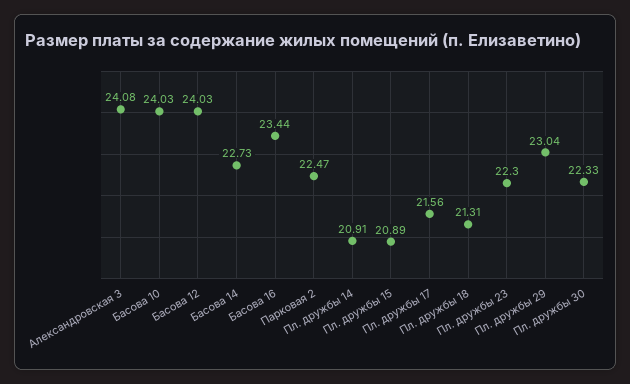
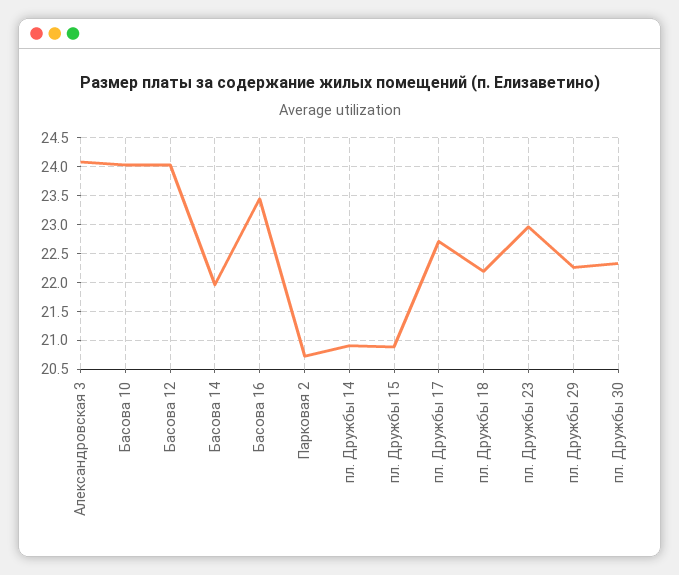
  {
    "Александровская 3": 24.08,
    "Басова 10": 24.03,
    "Басова 12": 24.03,
-   "Басова 14": 22.73,
+   "Басова 14": 22,
    "Басова 16": 23.44,
-   "Парковая 2": 22.47,
+   "Парковая 2": 20.75,
    "Пл. дружбы 14": 20.91,
    "Пл. дружбы 15": 20.89,
-   "Пл. дружбы 17": 21.56,
+   "Пл. дружбы 17": 22.75,
-   "Пл. дружбы 18": 21.31,
+   "Пл. дружбы 18": 22.25,
-   "Пл. дружбы 23": 22.3,
+   "Пл. дружбы 23": 23,
-   "Пл. дружбы 29": 23.04,
+   "Пл. дружбы 29": 22.25,
    "Пл. дружбы 30": 22.33
  }

